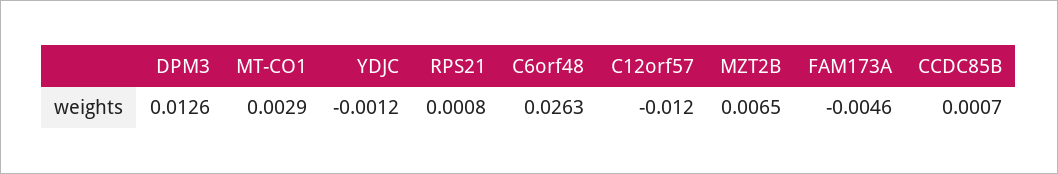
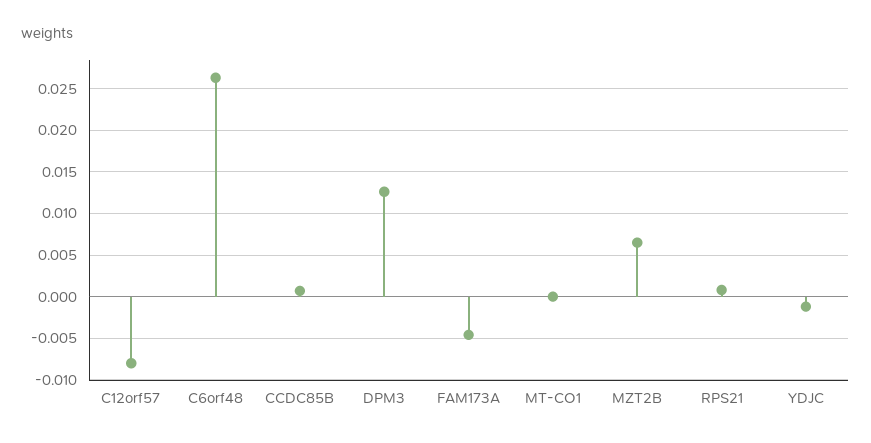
  {
    "DPM3": 0.0126,
-   "MT-CO1": 0.0029,
+   "MT-CO1": 0,
    "YDJC": -0.0012,
    "RPS21": 0.0008,
    "C6orf48": 0.0263,
-   "C12orf57": -0.012,
+   "C12orf57": -0.008,
    "MZT2B": 0.0065,
    "FAM173A": -0.0046,
    "CCDC85B": 0.0007
  }

